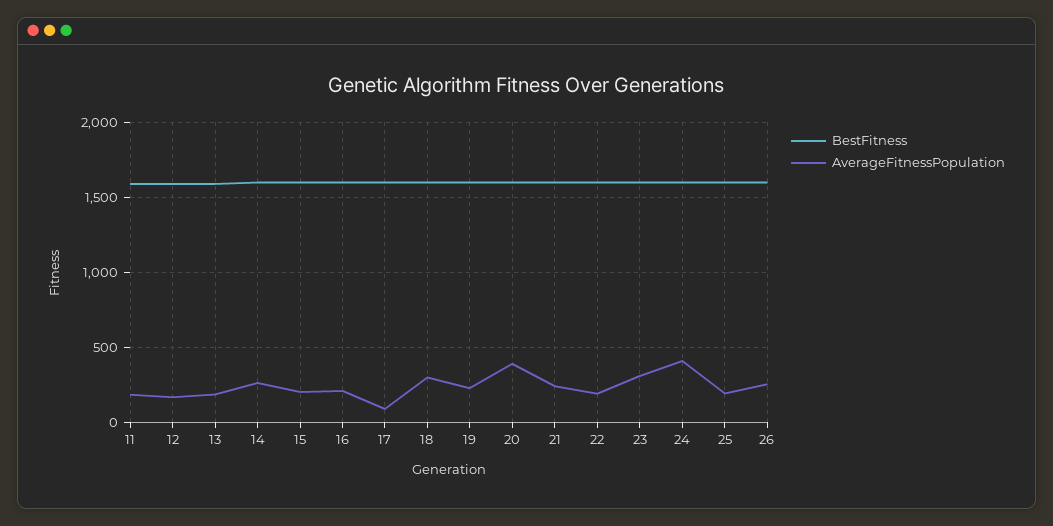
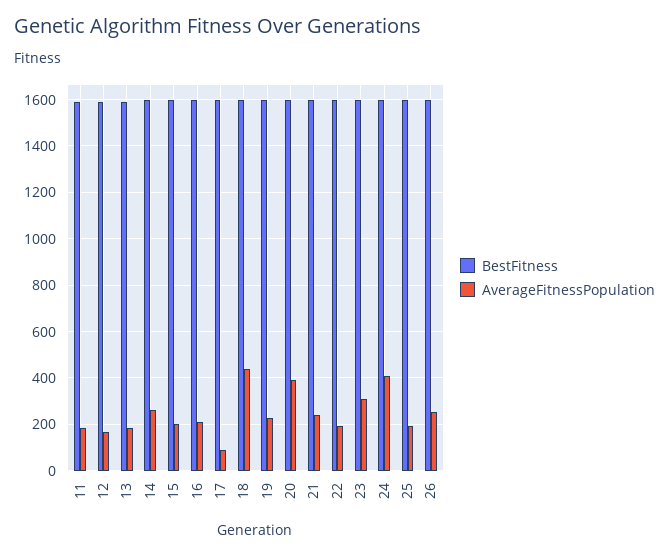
  {
    "BestFitness": {
      "11": 1600,
      "12": 1600,
      "13": 1600,
      "14": 1600,
      "15": 1600,
      "16": 1600,
      "17": 1600,
      "18": 1600,
      "19": 1600,
      "20": 1600,
      "21": 1600,
      "22": 1600,
      "23": 1600,
      "24": 1600,
      "25": 1600,
      "26": 1600
    },
    "AverageFitnessPopulation": {
      "11": 200,
      "12": 150,
      "13": 200,
      "14": 250,
      "15": 200,
      "16": 200,
      "17": 100,
-     "18": 300,
+     "18": 450,
      "19": 250,
      "20": 400,
      "21": 250,
      "22": 200,
      "23": 300,
      "24": 400,
      "25": 200,
      "26": 250
    }
  }

